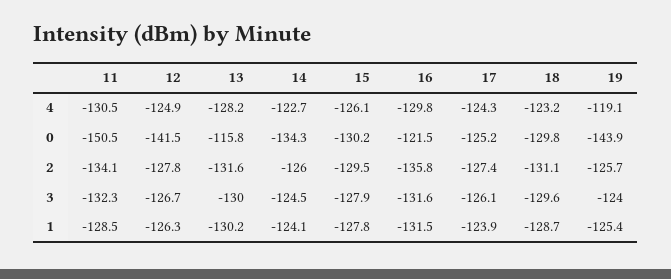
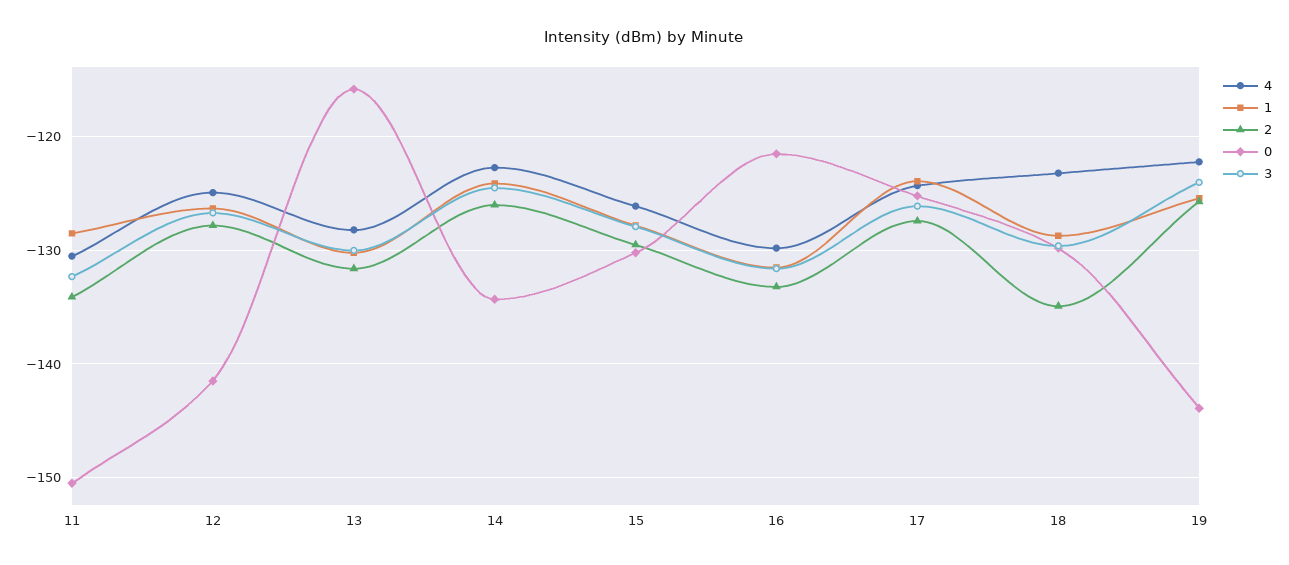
  {
    "4": {
      "11": -130.5,
      "12": -124.9,
      "13": -128.2,
      "14": -122.7,
      "15": -126.1,
      "16": -129.8,
      "17": -124.3,
      "18": -123.2,
-     "19": -119.1
+     "19": -122
    },
    "0": {
      "11": -150.5,
      "12": -141.5,
      "13": -115.8,
      "14": -134.3,
      "15": -130.2,
      "16": -121.5,
      "17": -125.2,
      "18": -129.8,
      "19": -143.9
    },
    "2": {
      "11": -134.1,
      "12": -127.8,
      "13": -131.6,
      "14": -126,
      "15": -129.5,
-     "16": -135.8,
+     "16": -133,
      "17": -127.4,
-     "18": -131.1,
+     "18": -135,
      "19": -125.7
    },
    "3": {
      "11": -132.3,
      "12": -126.7,
      "13": -130,
      "14": -124.5,
      "15": -127.9,
      "16": -131.6,
      "17": -126.1,
      "18": -129.6,
      "19": -124
    },
    "1": {
      "11": -128.5,
      "12": -126.3,
      "13": -130.2,
      "14": -124.1,
      "15": -127.8,
      "16": -131.5,
      "17": -123.9,
      "18": -128.7,
      "19": -125.4
    }
  }

